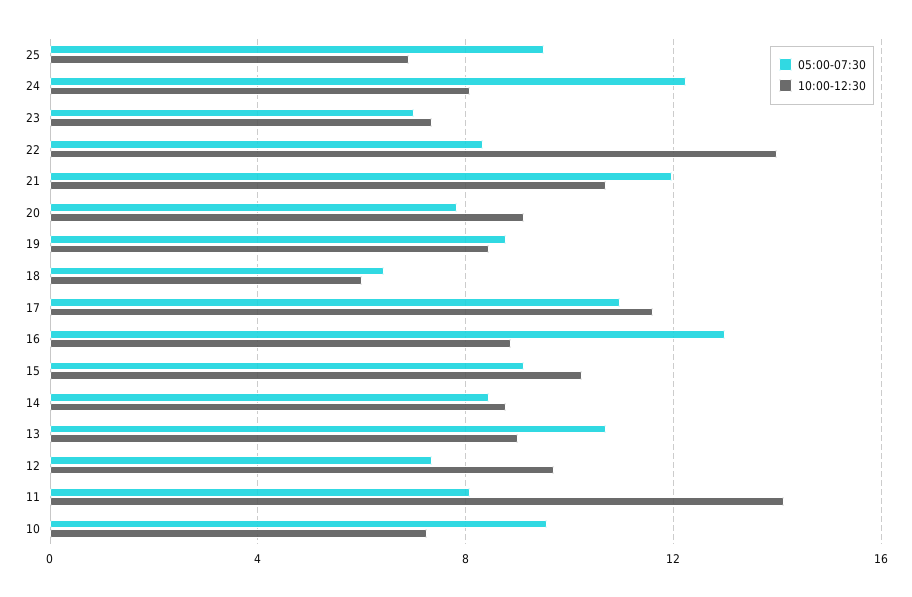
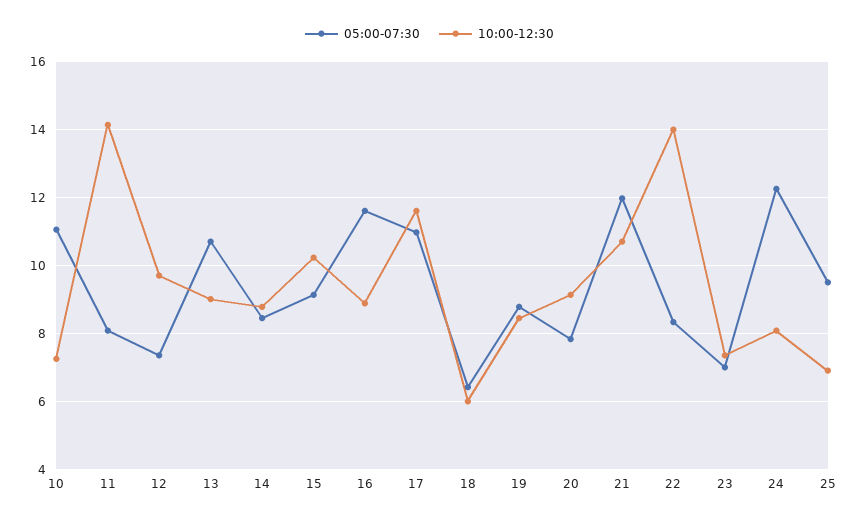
  {
    "05:00-07:30": {
      "25": 9.6,
      "24": 12.2,
      "23": 7,
      "22": 8.4,
      "21": 12,
      "20": 7.8,
      "19": 8.8,
      "18": 6.4,
      "17": 11,
-     "16": 13,
+     "16": 11.6,
      "15": 9.2,
      "14": 8.4,
      "13": 10.8,
      "12": 7.4,
      "11": 8,
-     "10": 9.5
+     "10": 11
    },
    "10:00-12:30": {
      "25": 7,
      "24": 8,
      "23": 7.4,
      "22": 14,
      "21": 10.8,
      "20": 9.2,
      "19": 8.4,
      "18": 6,
      "17": 11.6,
      "16": 8.8,
      "15": 10.2,
      "14": 8.8,
      "13": 9,
      "12": 9.8,
      "11": 14.2,
      "10": 7.2
    }
  }

